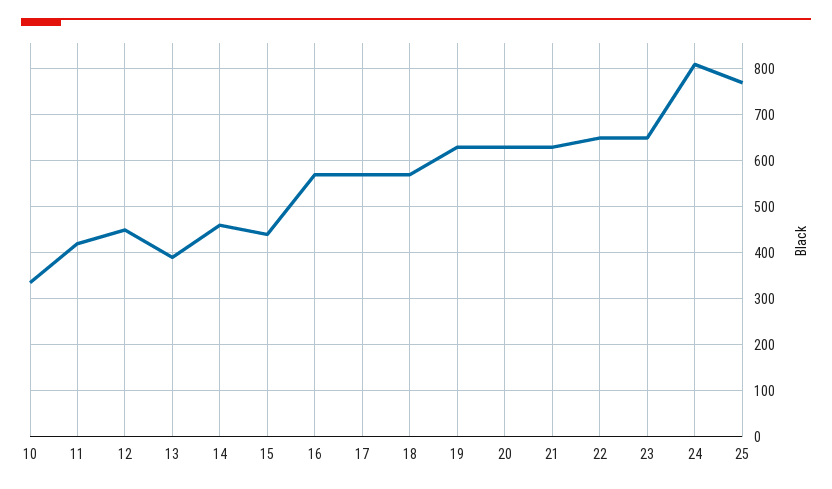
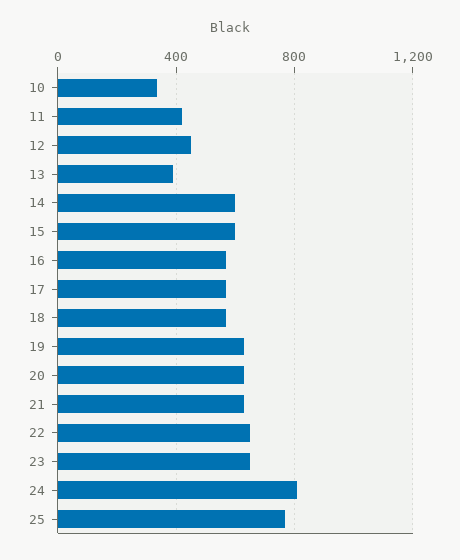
  {
    "10": 340,
    "11": 420,
    "12": 460,
    "13": 400,
-   "14": 460,
+   "14": 600,
-   "15": 440,
+   "15": 600,
    "16": 580,
    "17": 580,
    "18": 580,
    "19": 640,
    "20": 640,
    "21": 640,
    "22": 660,
    "23": 660,
    "24": 820,
    "25": 780
  }

